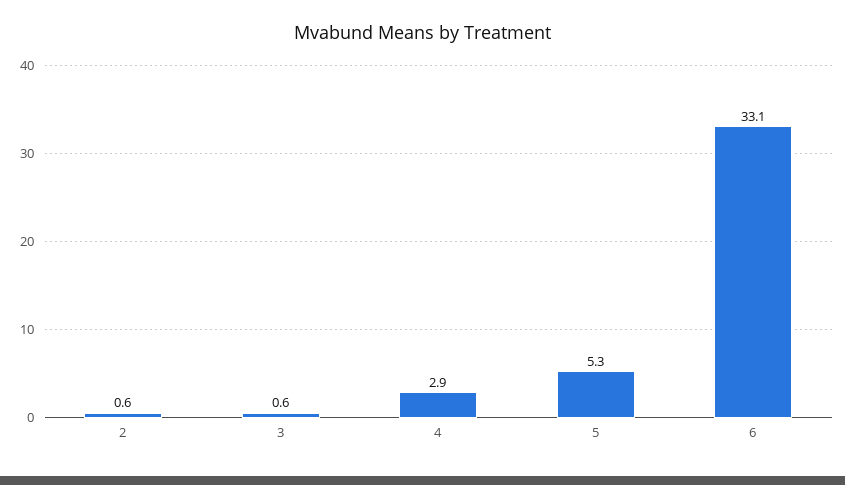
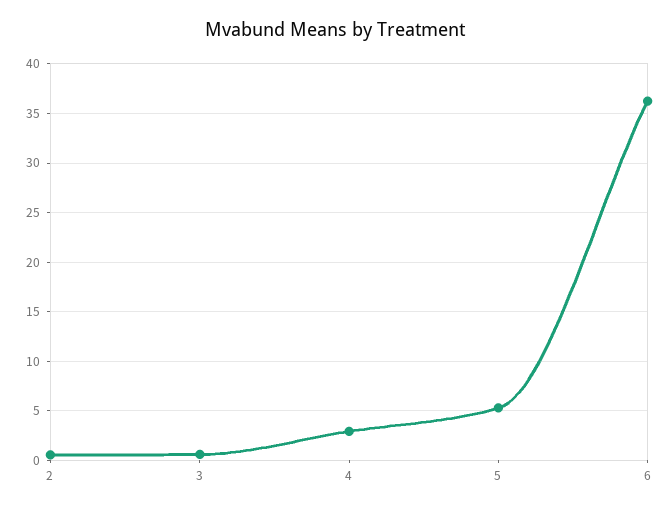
  {
    "2": 0.6,
    "3": 0.6,
    "4": 2.9,
    "5": 5.3,
-   "6": 33.1
+   "6": 36
  }

